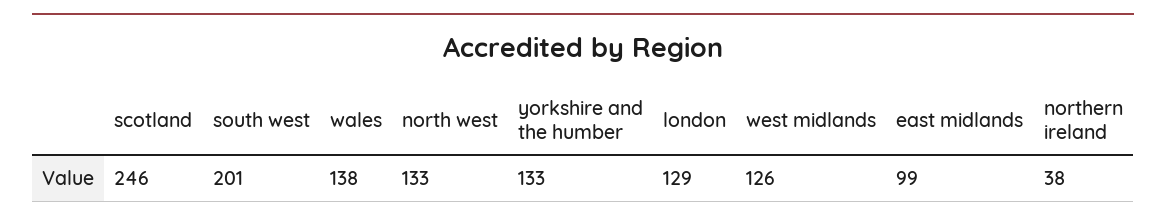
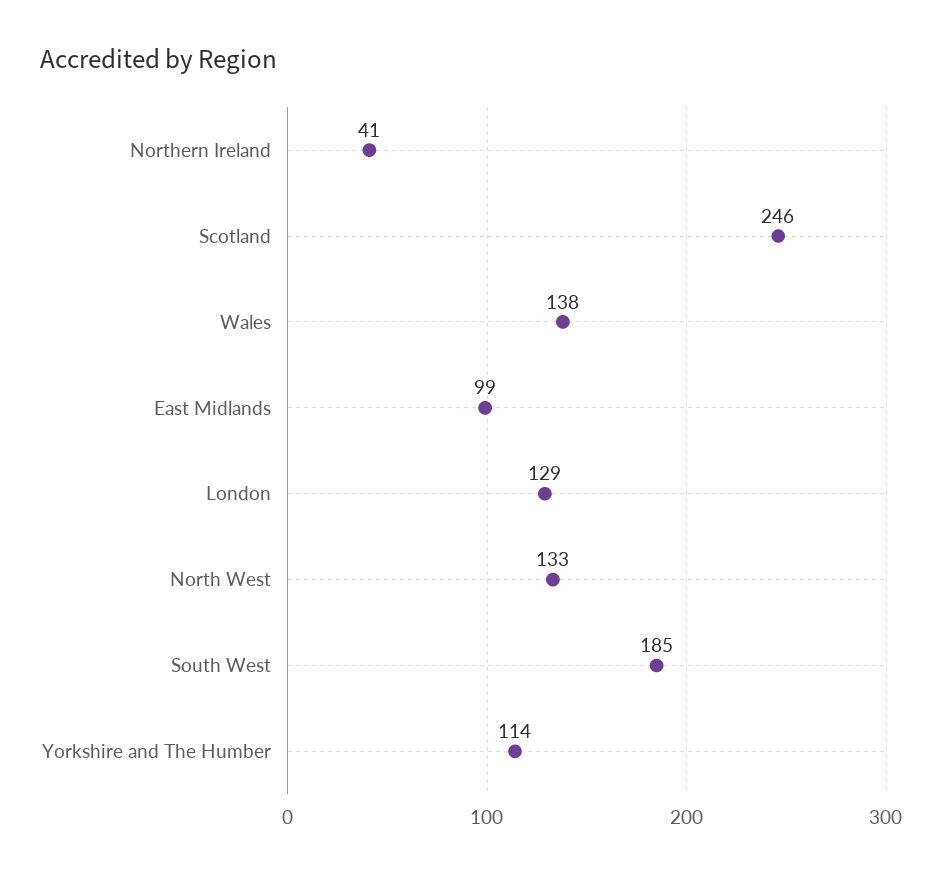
  {
    "scotland": 246,
-   "south west": 201,
+   "south west": 185,
    "wales": 138,
    "north west": 133,
-   "yorkshire and the humber": 133,
+   "yorkshire and the humber": 114,
    "london": 129,
-   "west midlands": 126,
    "east midlands": 99,
-   "northern ireland": 38
+   "northern ireland": 41
  }

